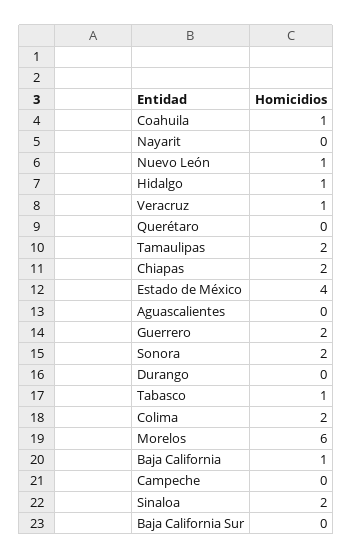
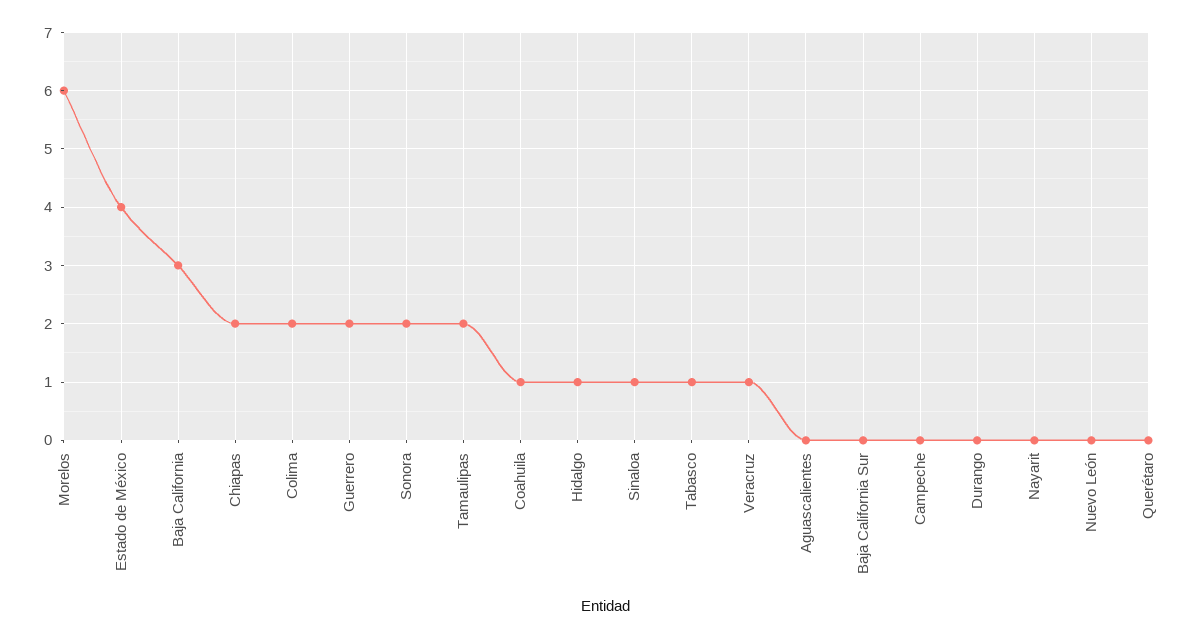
  {
    "Coahuila": 1,
    "Nayarit": 0,
-   "Nuevo León": 1,
+   "Nuevo León": 0,
    "Hidalgo": 1,
    "Veracruz": 1,
    "Querétaro": 0,
    "Tamaulipas": 2,
    "Chiapas": 2,
    "Estado de México": 4,
    "Aguascalientes": 0,
    "Guerrero": 2,
    "Sonora": 2,
    "Durango": 0,
    "Tabasco": 1,
    "Colima": 2,
    "Morelos": 6,
-   "Baja California": 1,
+   "Baja California": 3,
    "Campeche": 0,
-   "Sinaloa": 2,
+   "Sinaloa": 1,
    "Baja California Sur": 0
  }

